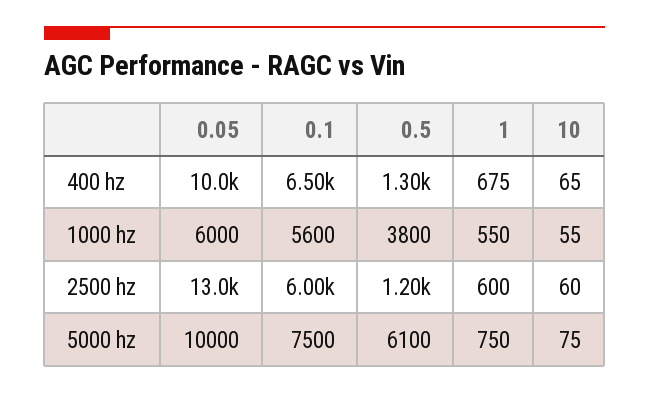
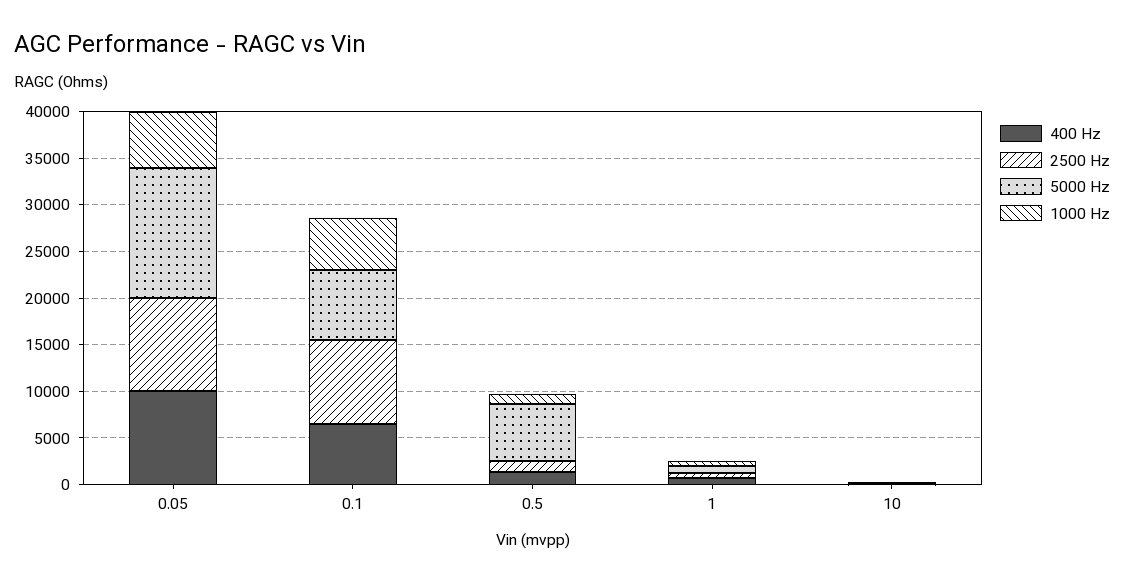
  {
    "400 hz": {
      "0.05": 10000,
      "0.1": 6500,
      "0.5": 1300,
      "1": 675,
      "10": 65
    },
    "1000 hz": {
      "0.05": 6000,
      "0.1": 5600,
-     "0.5": 3800,
+     "0.5": 1000,
      "1": 550,
      "10": 55
    },
    "2500 hz": {
-     "0.05": 13000,
+     "0.05": 10000,
-     "0.1": 6000,
+     "0.1": 9000,
      "0.5": 1200,
      "1": 600,
      "10": 60
    },
    "5000 hz": {
-     "0.05": 10000,
+     "0.05": 14000,
      "0.1": 7500,
      "0.5": 6100,
      "1": 750,
      "10": 75
    }
  }

